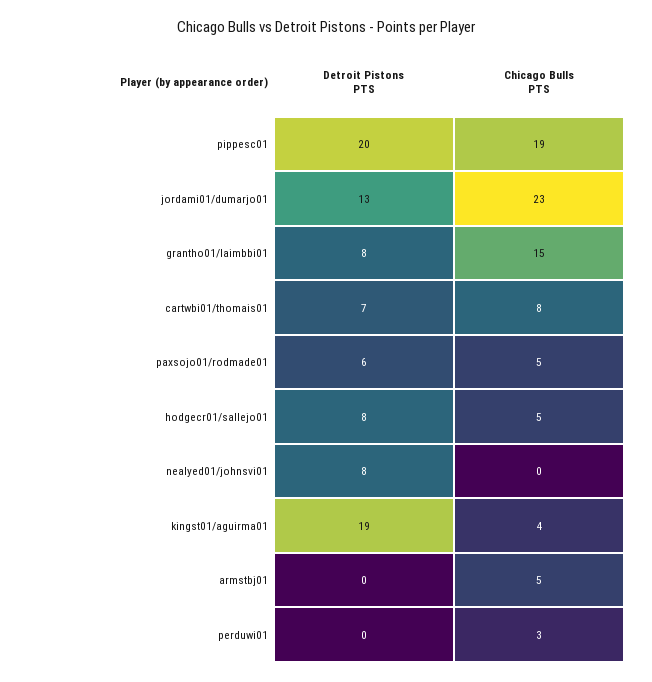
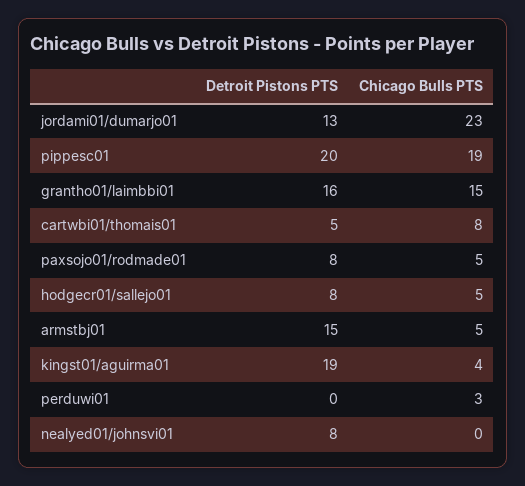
  {
    "Detroit Pistons PTS": {
      "pippesc01": 20,
      "jordami01/dumarjo01": 13,
-     "grantho01/laimbbi01": 8,
+     "grantho01/laimbbi01": 16,
-     "cartwbi01/thomais01": 7,
+     "cartwbi01/thomais01": 5,
-     "paxsojo01/rodmade01": 6,
+     "paxsojo01/rodmade01": 8,
      "hodgecr01/sallejo01": 8,
      "nealyed01/johnsvi01": 8,
      "kingst01/aguirma01": 19,
-     "armstbj01": 0,
+     "armstbj01": 15,
      "perduwi01": 0
    },
    "Chicago Bulls PTS": {
      "pippesc01": 19,
      "jordami01/dumarjo01": 23,
      "grantho01/laimbbi01": 15,
      "cartwbi01/thomais01": 8,
      "paxsojo01/rodmade01": 5,
      "hodgecr01/sallejo01": 5,
      "nealyed01/johnsvi01": 0,
      "kingst01/aguirma01": 4,
      "armstbj01": 5,
      "perduwi01": 3
    }
  }

